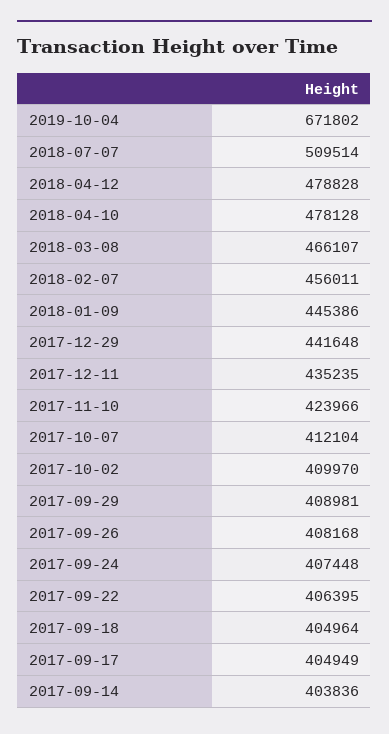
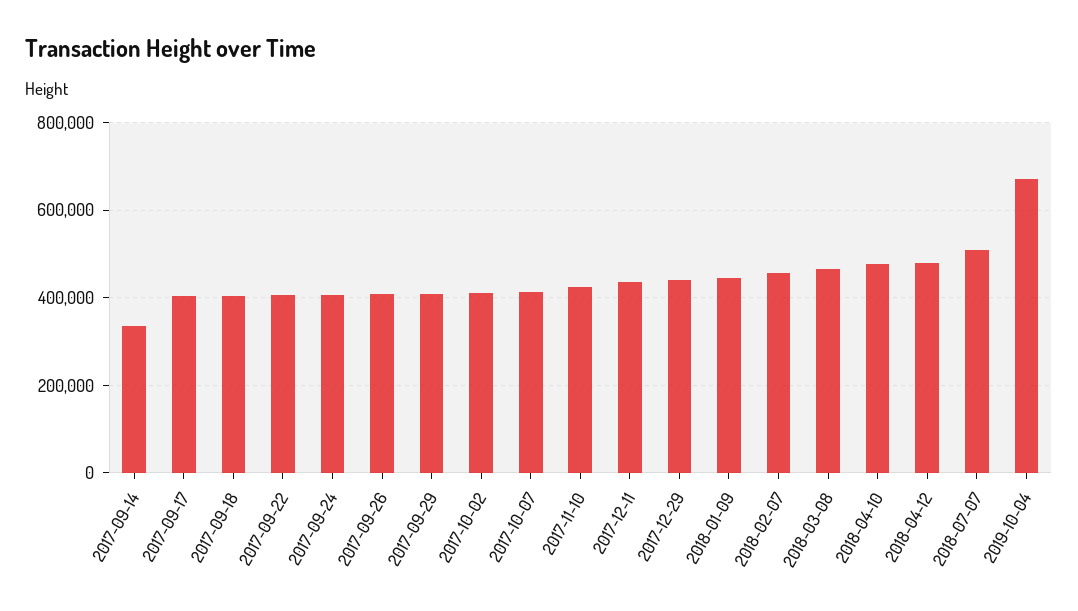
  {
    "2019-10-04": 671802,
    "2018-07-07": 509514,
    "2018-04-12": 478828,
    "2018-04-10": 478128,
    "2018-03-08": 466107,
    "2018-02-07": 456011,
    "2018-01-09": 445386,
    "2017-12-29": 441648,
    "2017-12-11": 435235,
    "2017-11-10": 423966,
    "2017-10-07": 412104,
    "2017-10-02": 409970,
    "2017-09-29": 408981,
    "2017-09-26": 408168,
    "2017-09-24": 407448,
    "2017-09-22": 406395,
    "2017-09-18": 404964,
    "2017-09-17": 404949,
-   "2017-09-14": 403836
+   "2017-09-14": 340000
  }

